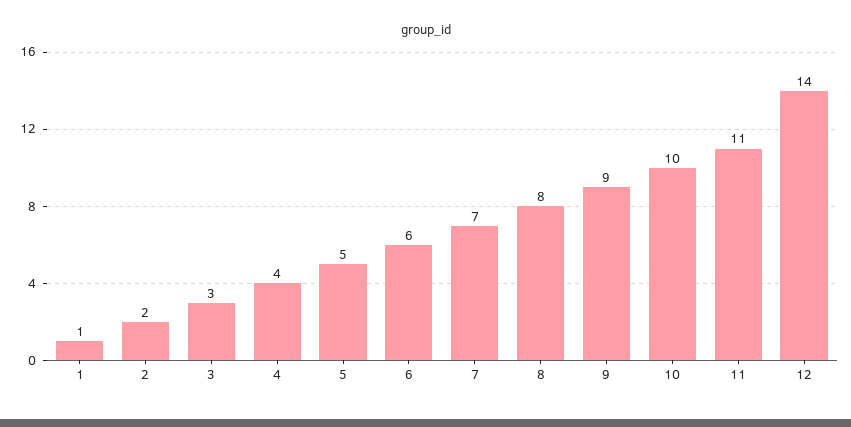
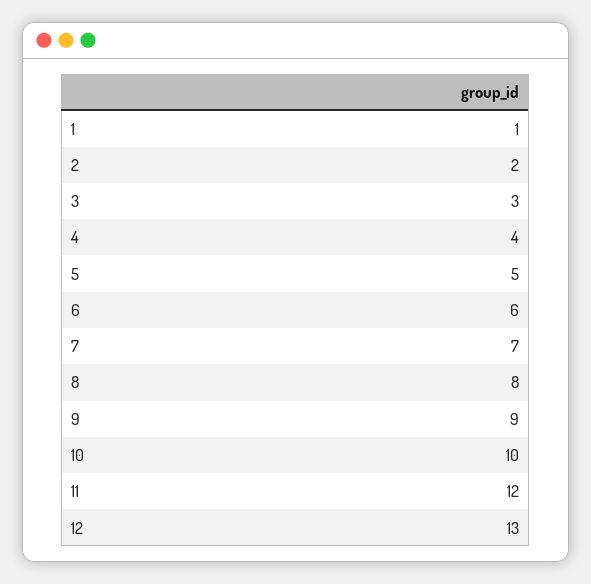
  {
    "1": 1,
    "2": 2,
    "3": 3,
    "4": 4,
    "5": 5,
    "6": 6,
    "7": 7,
    "8": 8,
    "9": 9,
    "10": 10,
-   "11": 11,
+   "11": 12,
-   "12": 14
+   "12": 13
  }

